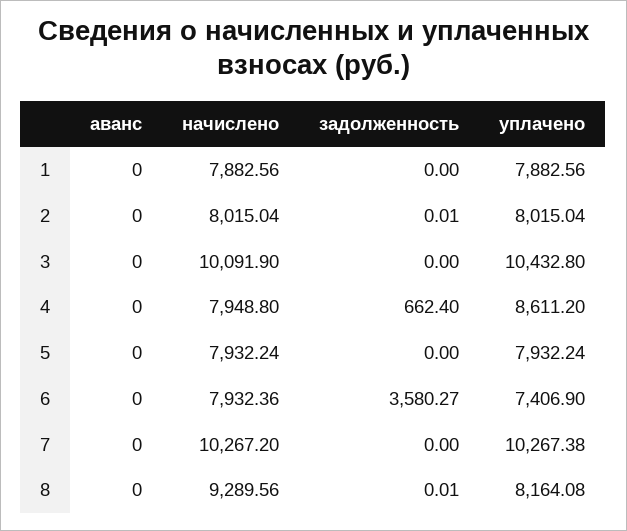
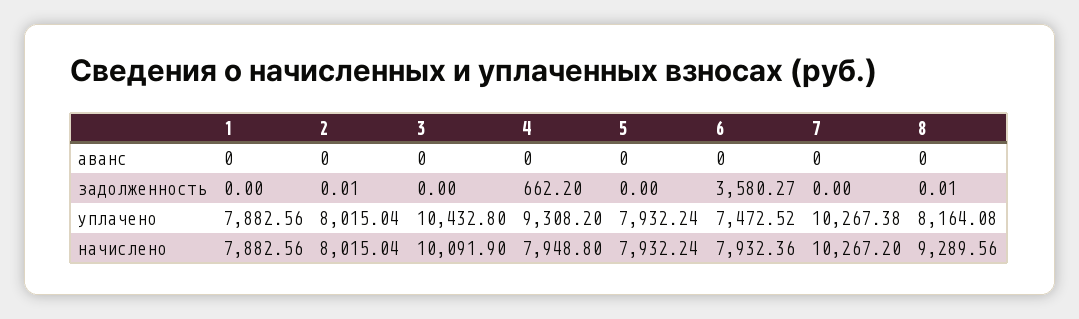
  {
    "аванс": {
      "1": 0,
      "2": 0,
      "3": 0,
      "4": 0,
      "5": 0,
      "6": 0,
      "7": 0,
      "8": 0
    },
    "начислено": {
      "1": 7882.56,
      "2": 8015.04,
      "3": 10091.9,
      "4": 7948.8,
      "5": 7932.24,
      "6": 7932.36,
      "7": 10267.2,
      "8": 9289.56
    },
    "задолженность": {
      "1": 0,
      "2": 0.01,
      "3": 0,
-     "4": 662.4,
+     "4": 662.2,
      "5": 0,
      "6": 3580.27,
      "7": 0,
      "8": 0.01
    },
    "уплачено": {
      "1": 7882.56,
      "2": 8015.04,
      "3": 10432.8,
-     "4": 8611.2,
+     "4": 9308.2,
      "5": 7932.24,
-     "6": 7406.9,
+     "6": 7472.52,
      "7": 10267.38,
      "8": 8164.08
    }
  }

